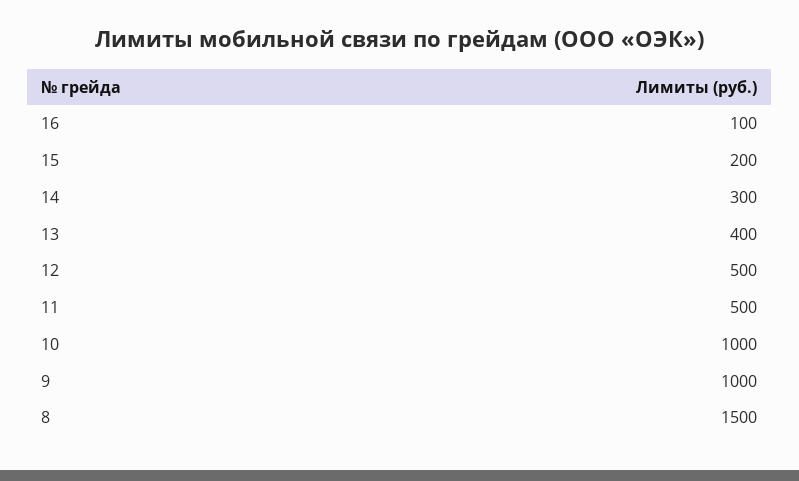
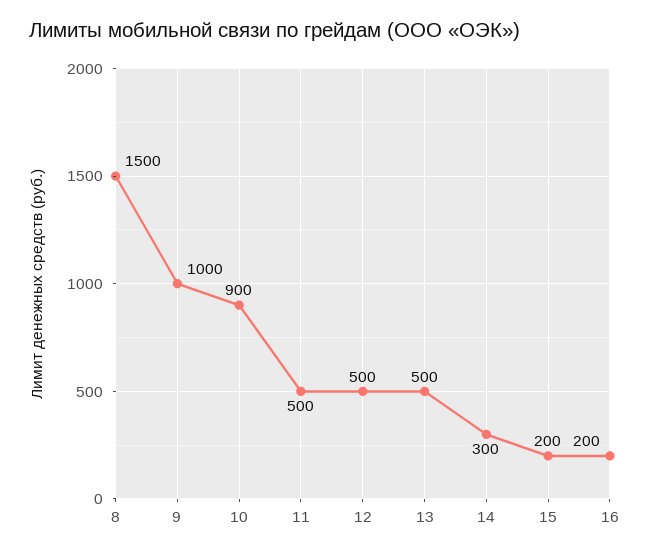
  {
-   "16": 100,
+   "16": 200,
    "15": 200,
    "14": 300,
-   "13": 400,
+   "13": 500,
    "12": 500,
    "11": 500,
-   "10": 1000,
+   "10": 900,
    "9": 1000,
    "8": 1500
  }

